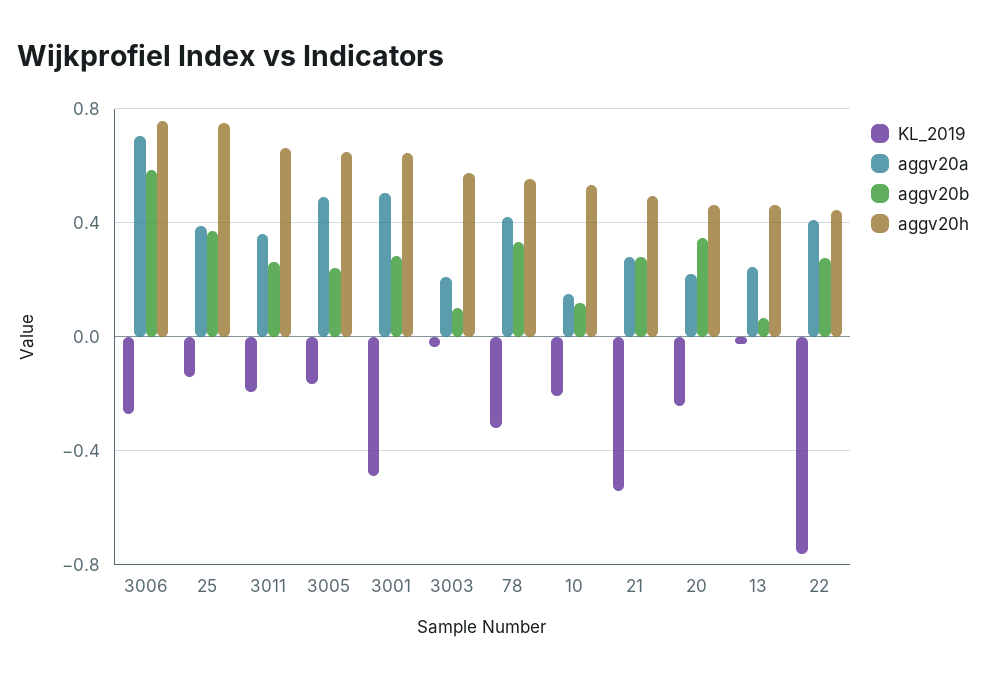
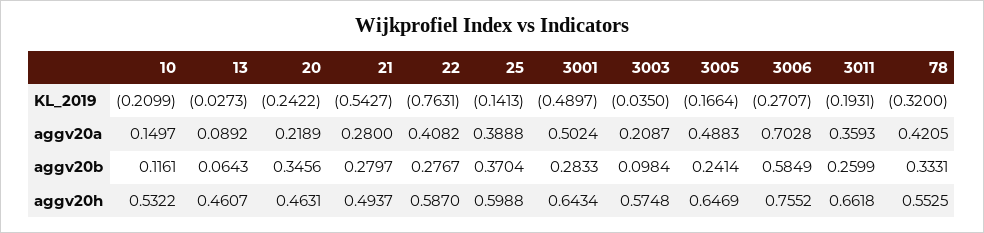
  {
    "KL_2019": {
      "3006": -0.2707,
      "25": -0.1413,
      "3011": -0.1931,
      "3005": -0.1664,
      "3001": -0.4897,
      "3003": -0.035,
      "78": -0.32,
      "10": -0.2099,
      "21": -0.5427,
      "20": -0.2422,
      "13": -0.0273,
      "22": -0.7631
    },
    "aggv20a": {
      "3006": 0.7028,
      "25": 0.3888,
      "3011": 0.3593,
      "3005": 0.4883,
      "3001": 0.5024,
      "3003": 0.2087,
      "78": 0.4205,
      "10": 0.1497,
      "21": 0.28,
      "20": 0.2189,
-     "13": 0.25,
+     "13": 0.0892,
      "22": 0.4082
    },
    "aggv20b": {
      "3006": 0.5849,
      "25": 0.3704,
      "3011": 0.2599,
      "3005": 0.2414,
      "3001": 0.2833,
      "3003": 0.0984,
      "78": 0.3331,
      "10": 0.1161,
      "21": 0.2797,
      "20": 0.3456,
      "13": 0.0643,
      "22": 0.2767
    },
    "aggv20h": {
      "3006": 0.7552,
-     "25": 0.75,
+     "25": 0.5988,
      "3011": 0.6618,
      "3005": 0.6469,
      "3001": 0.6434,
      "3003": 0.5748,
      "78": 0.5525,
      "10": 0.5322,
      "21": 0.4937,
      "20": 0.4631,
      "13": 0.4607,
-     "22": 0.45
+     "22": 0.587
    }
  }

